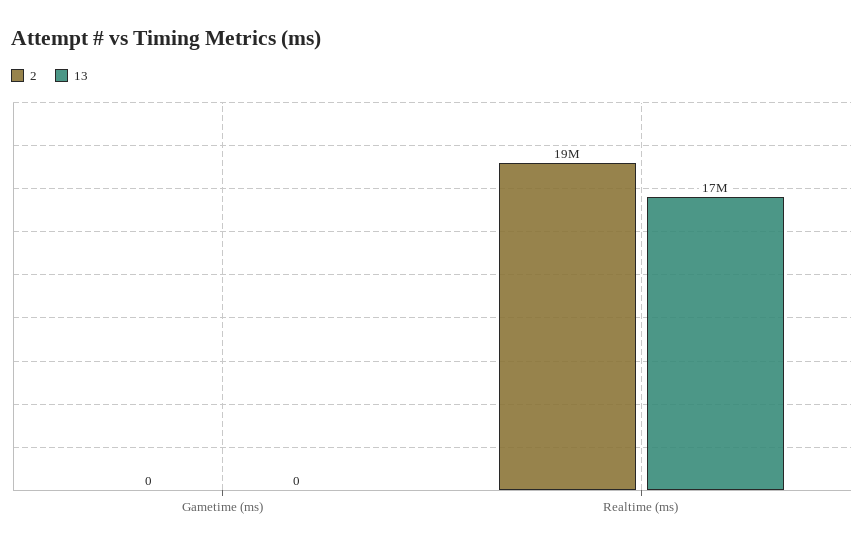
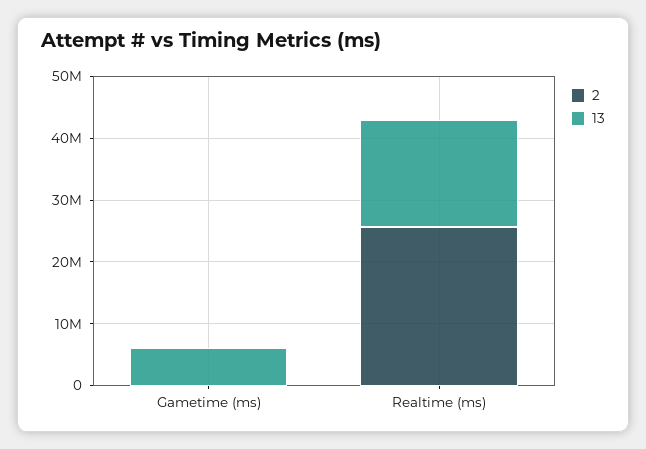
  {
    "2": {
      "Gametime (ms)": 0,
-     "Realtime (ms)": 19000000
+     "Realtime (ms)": 26000000
    },
    "13": {
-     "Gametime (ms)": 0,
+     "Gametime (ms)": 6000000,
      "Realtime (ms)": 17000000
    }
  }

